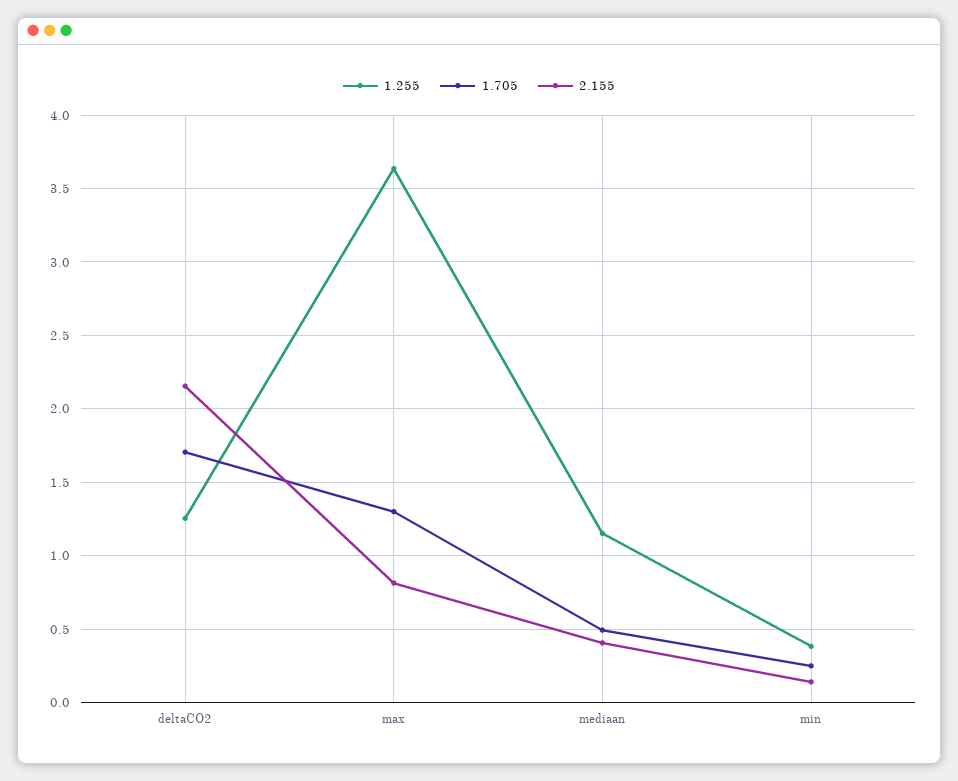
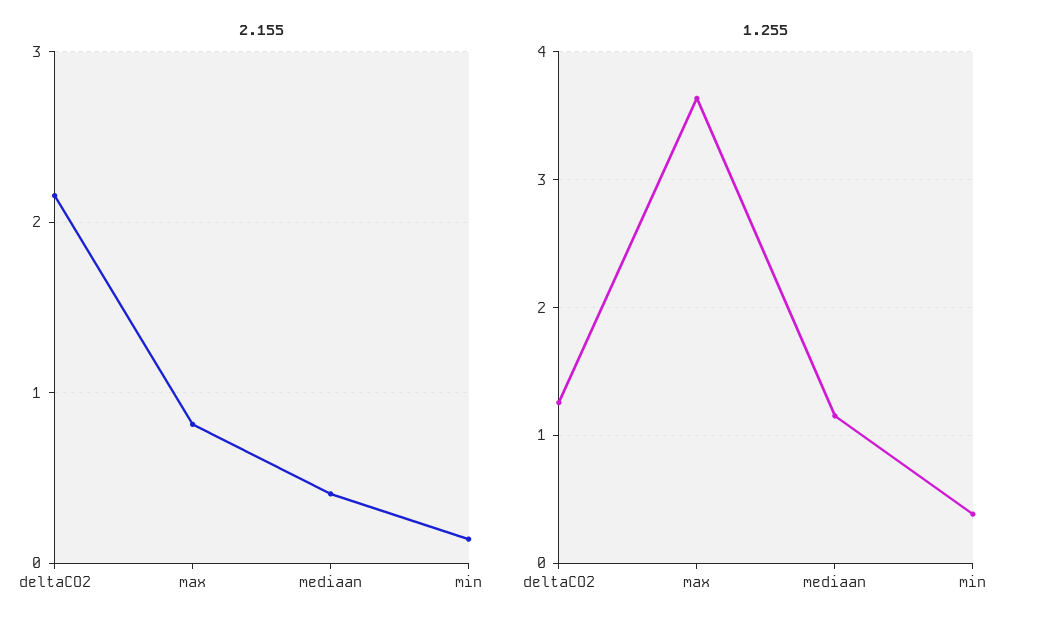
  {
    "1.255": {
      "deltaCO2": 1.25,
      "max": 3.65,
      "mediaan": 1.15,
      "min": 0.4
    },
-   "1.705": {
-     "deltaCO2": 1.7,
-     "max": 1.3,
-     "mediaan": 0.5,
-     "min": 0.25
-   },
    "2.155": {
      "deltaCO2": 2.15,
      "max": 0.8,
      "mediaan": 0.4,
      "min": 0.15
    }
  }

